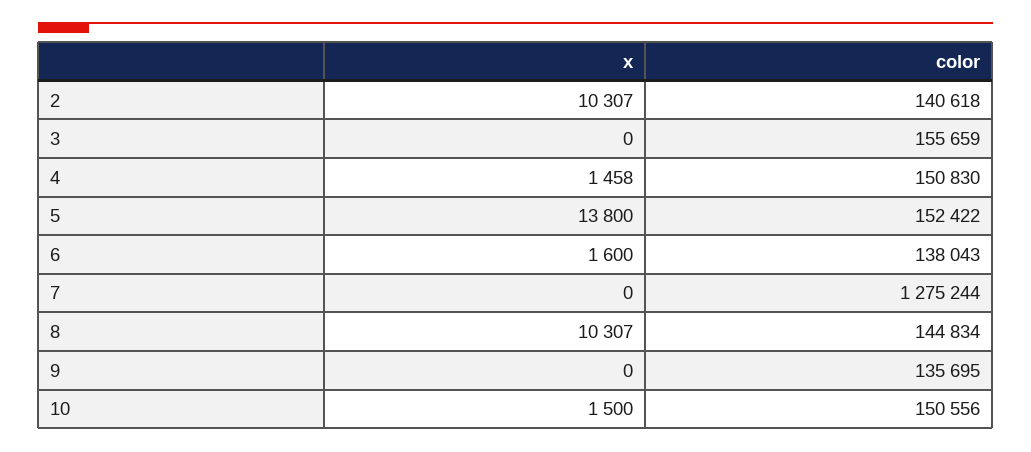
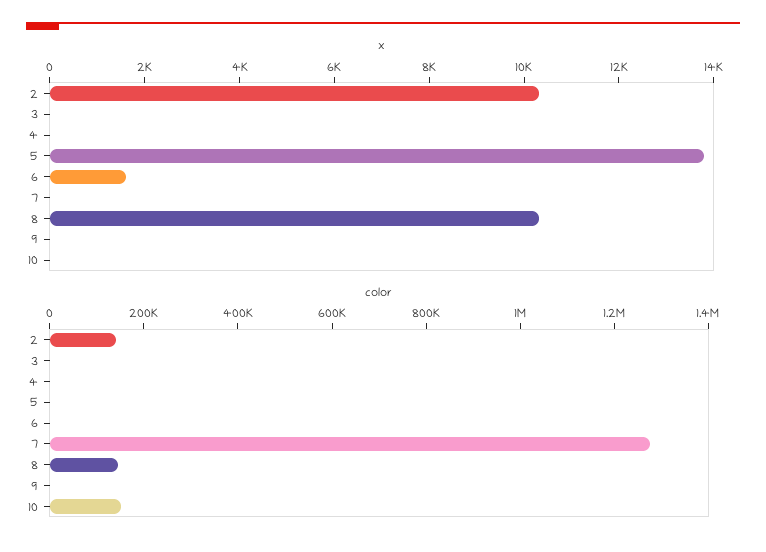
  {
    "x": {
      "2": 10307,
      "3": 0,
-     "4": 1458,
+     "4": 0,
      "5": 13800,
      "6": 1600,
      "7": 0,
      "8": 10307,
      "9": 0,
-     "10": 1500
+     "10": 0
    },
    "color": {
      "2": 140618,
-     "3": 155659,
+     "3": 0,
-     "4": 150830,
+     "4": 0,
-     "5": 152422,
+     "5": 0,
-     "6": 138043,
+     "6": 0,
      "7": 1275244,
      "8": 144834,
-     "9": 135695,
+     "9": 0,
      "10": 150556
    }
  }

